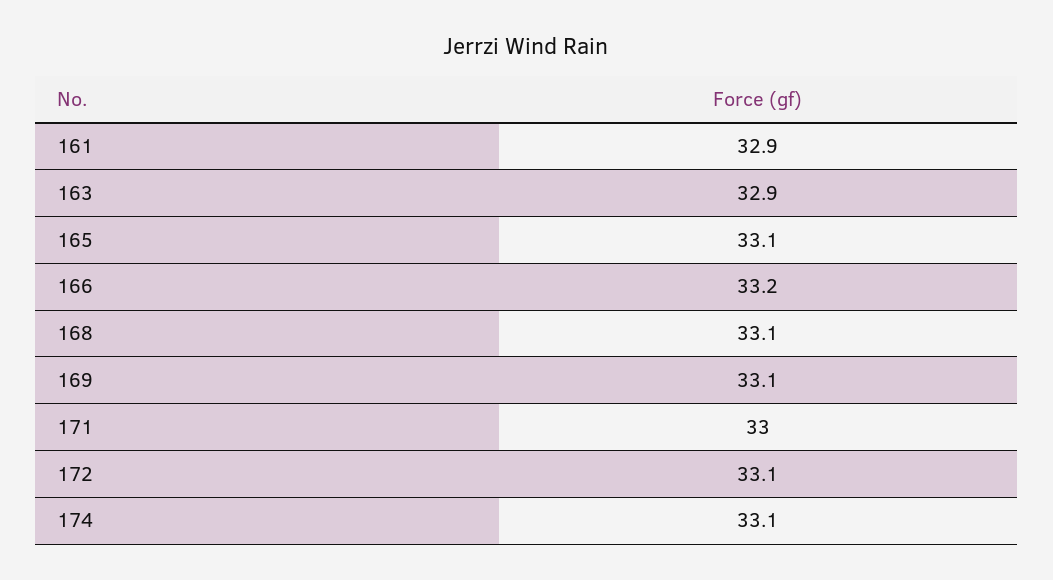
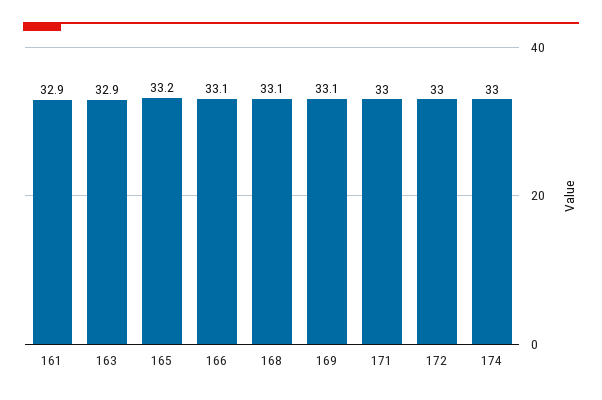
  {
    "161": 32.9,
    "163": 32.9,
-   "165": 33.1,
+   "165": 33.2,
-   "166": 33.2,
+   "166": 33.1,
    "168": 33.1,
    "169": 33.1,
    "171": 33,
-   "172": 33.1,
+   "172": 33,
-   "174": 33.1
+   "174": 33
  }

